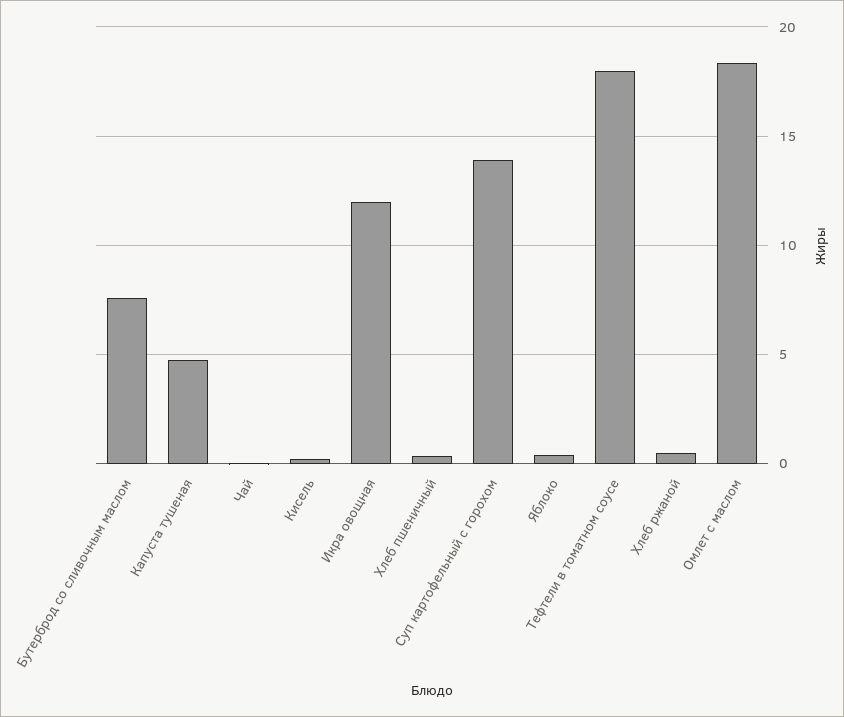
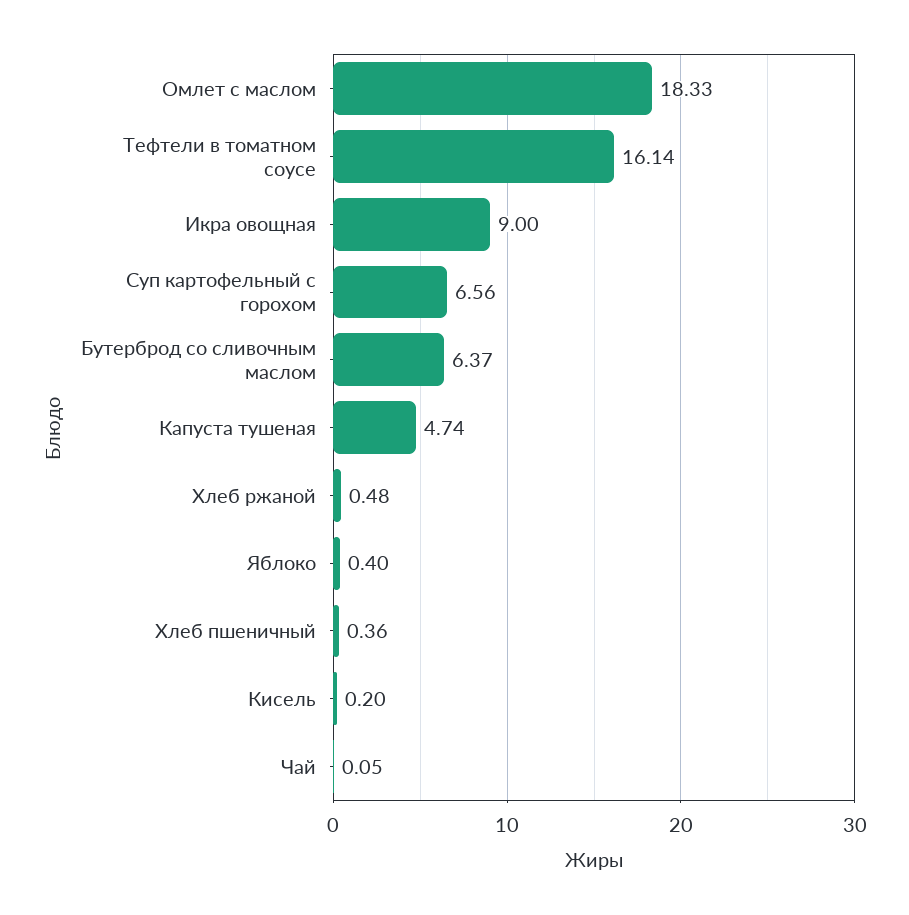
  {
-   "Бутерброд со сливочным маслом": 7.5,
+   "Бутерброд со сливочным маслом": 6.37,
    "Капуста тушеная": 4.74,
    "Чай": 0.05,
    "Кисель": 0.2,
-   "Икра овощная": 12,
+   "Икра овощная": 9,
    "Хлеб пшеничный": 0.36,
-   "Суп картофельный с горохом": 14,
+   "Суп картофельный с горохом": 6.56,
    "Яблоко": 0.4,
-   "Тефтели в томатном соусе": 18,
+   "Тефтели в томатном соусе": 16.14,
    "Хлеб ржаной": 0.48,
    "Омлет с маслом": 18.33
  }

